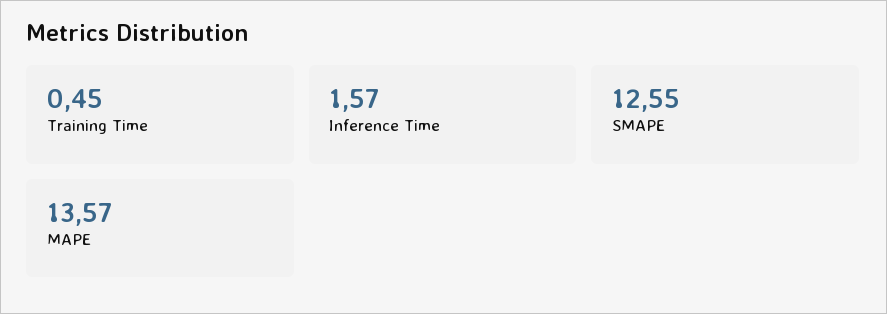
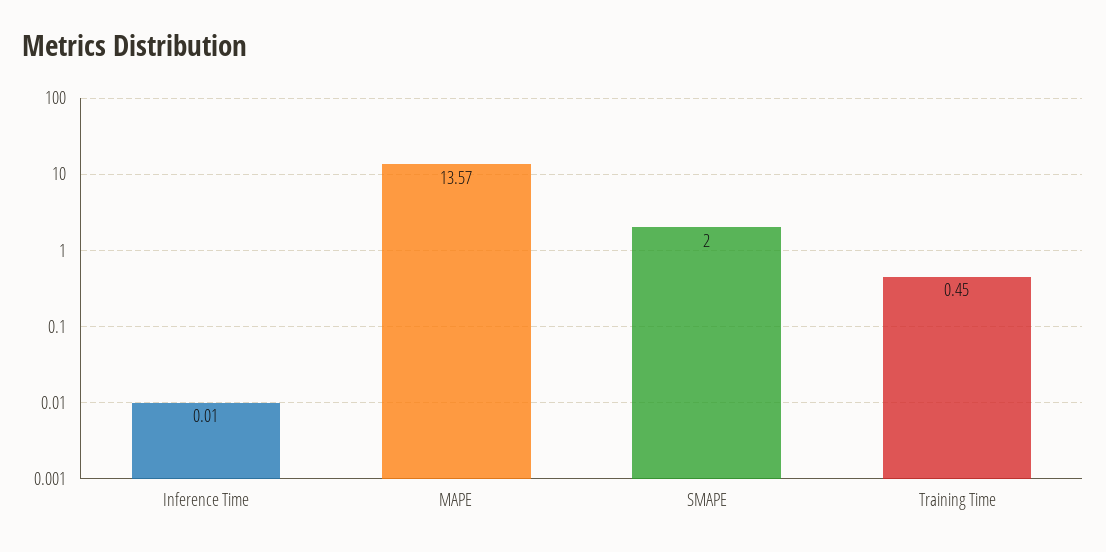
  {
    "Training Time": 0.45,
-   "Inference Time": 1.57,
+   "Inference Time": 0.01,
-   "SMAPE": 12.55,
+   "SMAPE": 2,
    "MAPE": 13.57
  }

